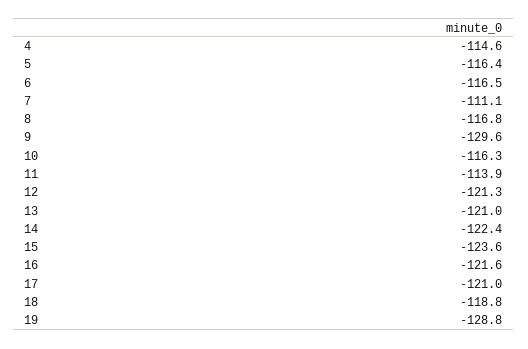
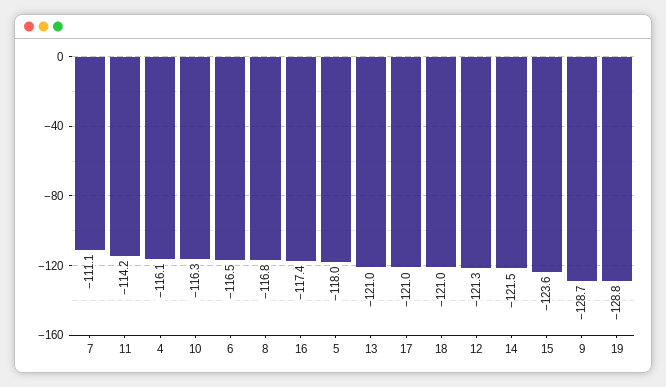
  {
-   "4": -114.6,
+   "4": -116.1,
-   "5": -116.4,
+   "5": -118,
    "6": -116.5,
    "7": -111.1,
    "8": -116.8,
-   "9": -129.6,
+   "9": -128.7,
    "10": -116.3,
-   "11": -113.9,
+   "11": -114.2,
    "12": -121.3,
    "13": -121,
-   "14": -122.4,
+   "14": -121.5,
    "15": -123.6,
-   "16": -121.6,
+   "16": -117.4,
    "17": -121,
-   "18": -118.8,
+   "18": -121,
    "19": -128.8
  }

